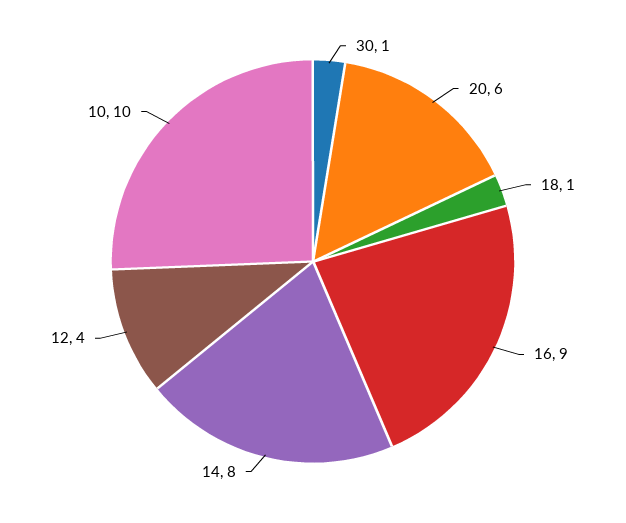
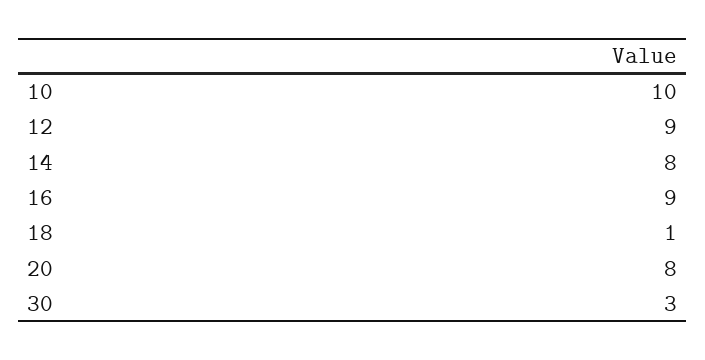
  {
-   "30": 1,
+   "30": 3,
-   "20": 6,
+   "20": 8,
    "18": 1,
    "16": 9,
    "14": 8,
-   "12": 4,
+   "12": 9,
    "10": 10
  }

